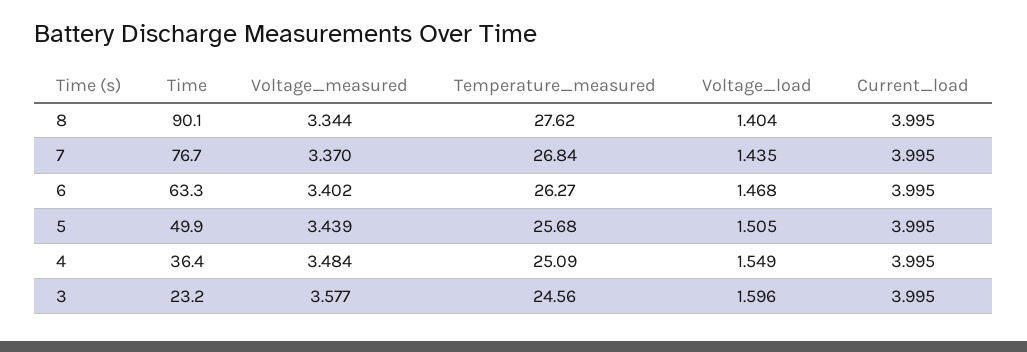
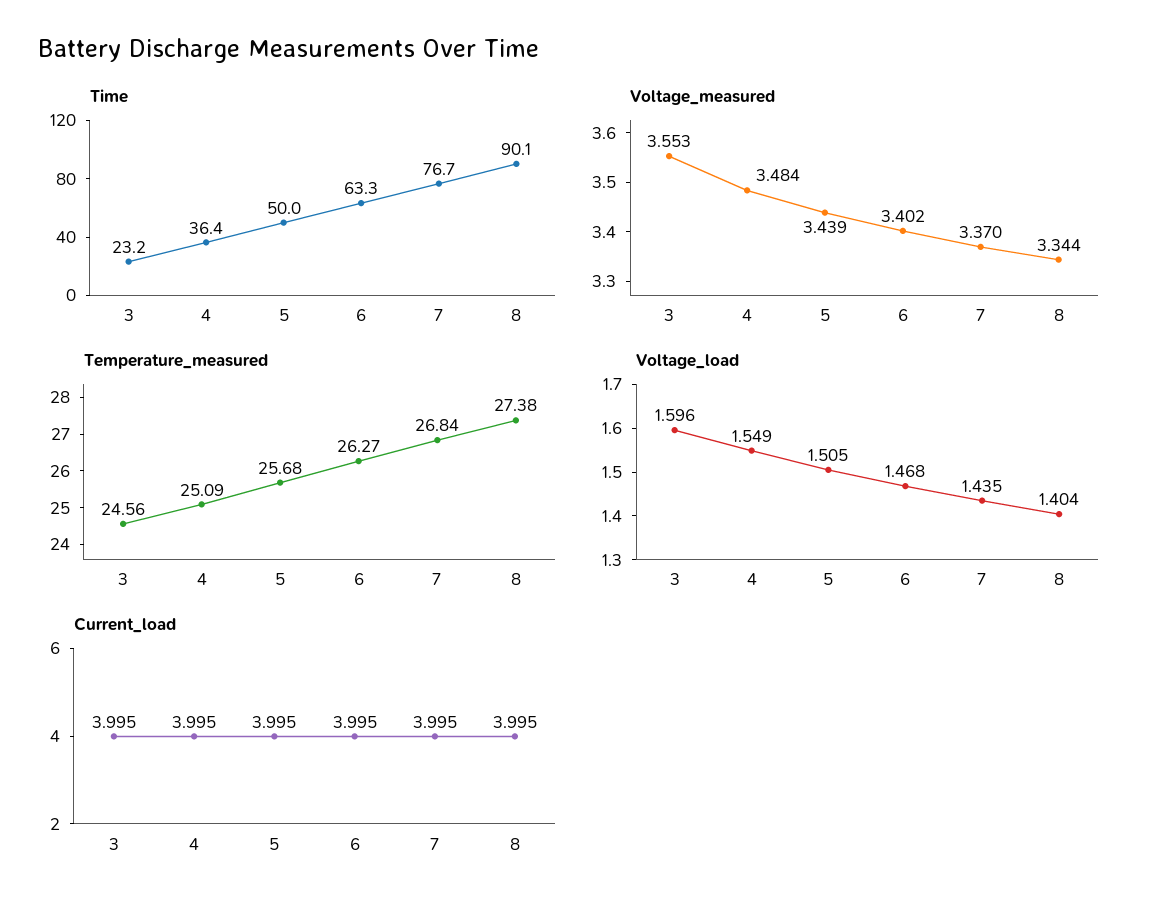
  {
    "Time": {
      "8": 90.1,
      "7": 76.7,
      "6": 63.3,
-     "5": 49.9,
+     "5": 50,
      "4": 36.4,
      "3": 23.2
    },
    "Voltage_measured": {
      "8": 3.344,
      "7": 3.37,
      "6": 3.402,
      "5": 3.439,
      "4": 3.484,
-     "3": 3.577
+     "3": 3.553
    },
    "Temperature_measured": {
-     "8": 27.62,
+     "8": 27.38,
      "7": 26.84,
      "6": 26.27,
      "5": 25.68,
      "4": 25.09,
      "3": 24.56
    },
    "Voltage_load": {
      "8": 1.404,
      "7": 1.435,
      "6": 1.468,
      "5": 1.505,
      "4": 1.549,
      "3": 1.596
    },
    "Current_load": {
      "8": 3.995,
      "7": 3.995,
      "6": 3.995,
      "5": 3.995,
      "4": 3.995,
      "3": 3.995
    }
  }

